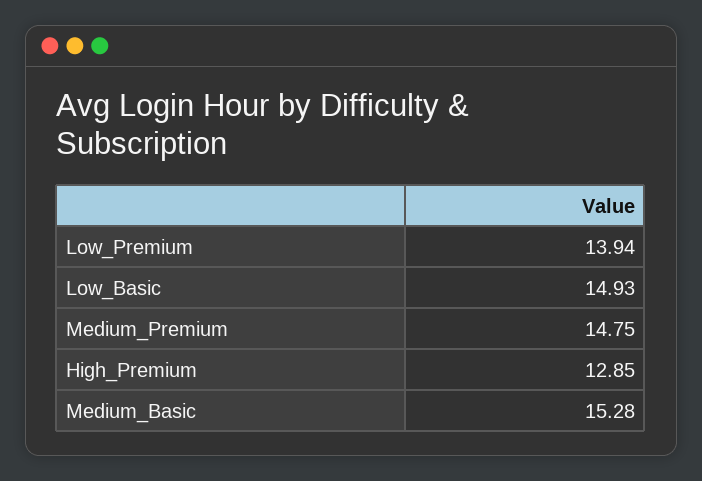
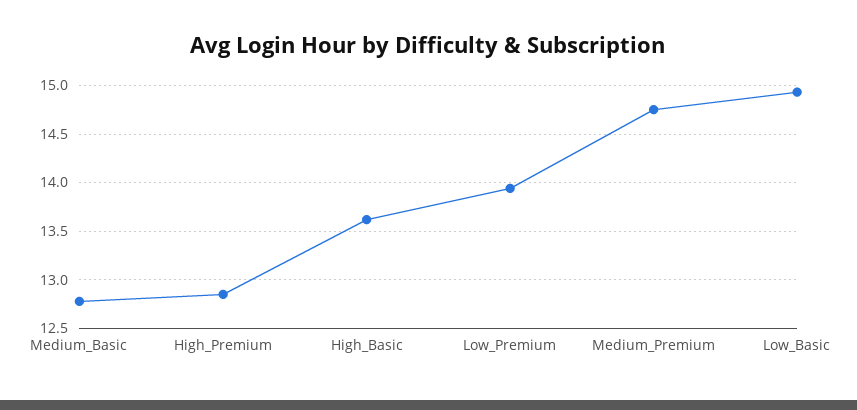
  {
    "Low_Premium": 13.94,
    "Low_Basic": 14.93,
    "Medium_Premium": 14.75,
    "High_Premium": 12.85,
-   "Medium_Basic": 15.28
+   "Medium_Basic": 12.8,
+   "High_Basic": 13.6
  }

